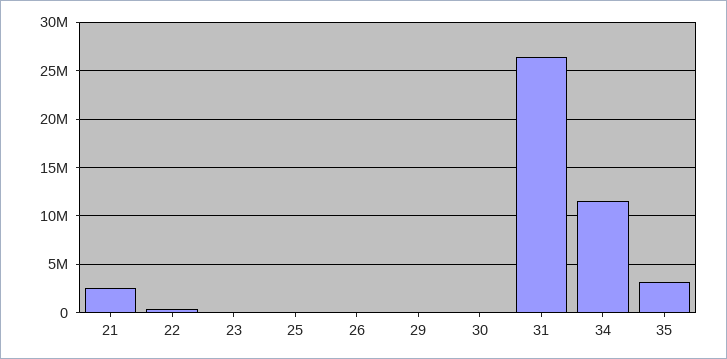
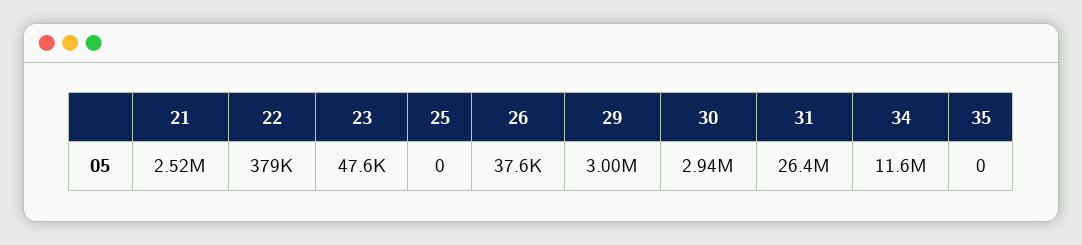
  {
    "21": 2520000,
    "22": 379000,
    "23": 47600,
    "25": 0,
    "26": 37600,
-   "29": 0,
+   "29": 3000000,
-   "30": 0,
+   "30": 2940000,
    "31": 26400000,
    "34": 11600000,
-   "35": 3000000
+   "35": 0
  }

